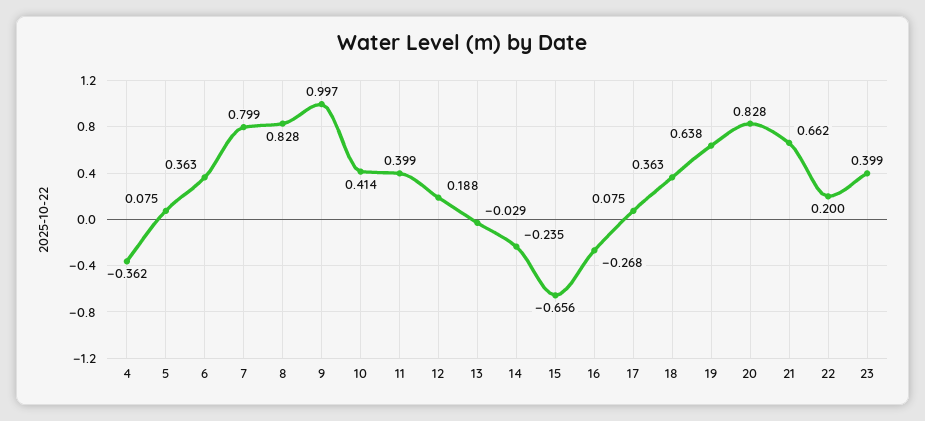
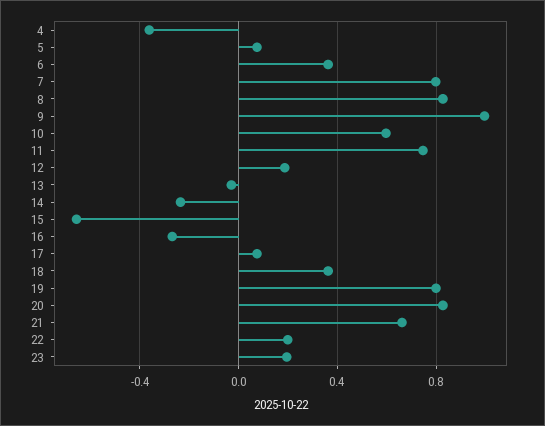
  {
    "4": -0.362,
    "5": 0.075,
    "6": 0.363,
    "7": 0.799,
    "8": 0.828,
    "9": 0.997,
-   "10": 0.414,
+   "10": 0.6,
-   "11": 0.399,
+   "11": 0.75,
    "12": 0.188,
    "13": -0.029,
    "14": -0.235,
    "15": -0.656,
    "16": -0.268,
    "17": 0.075,
    "18": 0.363,
-   "19": 0.638,
+   "19": 0.8,
    "20": 0.828,
    "21": 0.662,
    "22": 0.2,
-   "23": 0.399
+   "23": 0.2
  }

